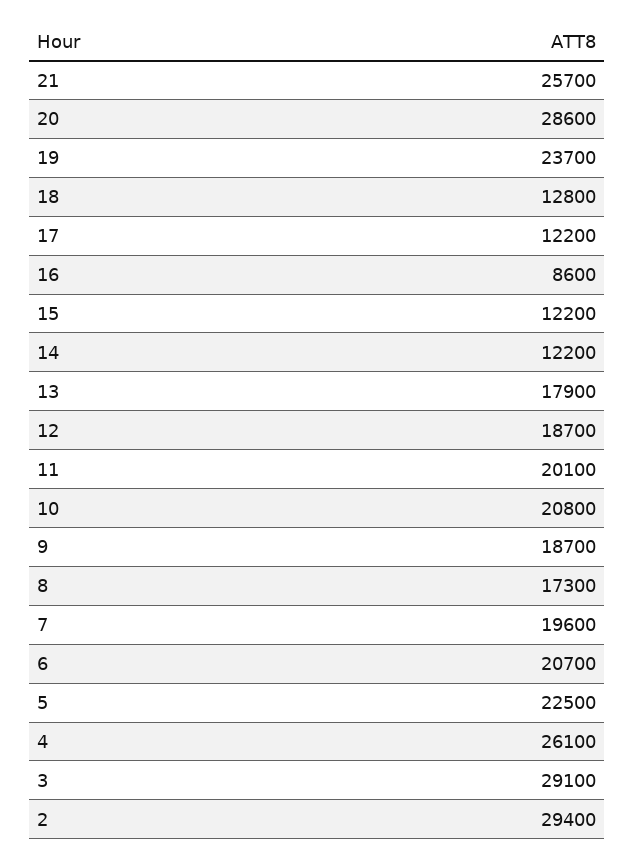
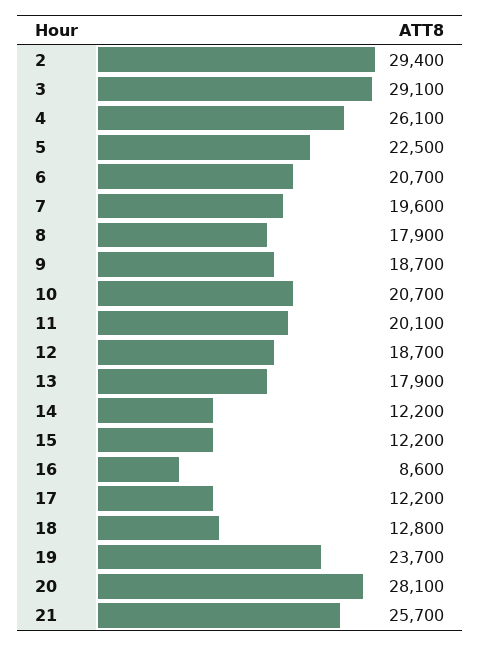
  {
    "21": 25700,
-   "20": 28600,
+   "20": 28100,
    "19": 23700,
    "18": 12800,
    "17": 12200,
    "16": 8600,
    "15": 12200,
    "14": 12200,
    "13": 17900,
    "12": 18700,
    "11": 20100,
-   "10": 20800,
+   "10": 20700,
    "9": 18700,
-   "8": 17300,
+   "8": 17900,
    "7": 19600,
    "6": 20700,
    "5": 22500,
    "4": 26100,
    "3": 29100,
    "2": 29400
  }

